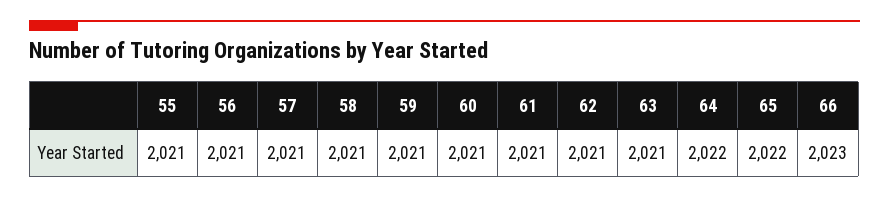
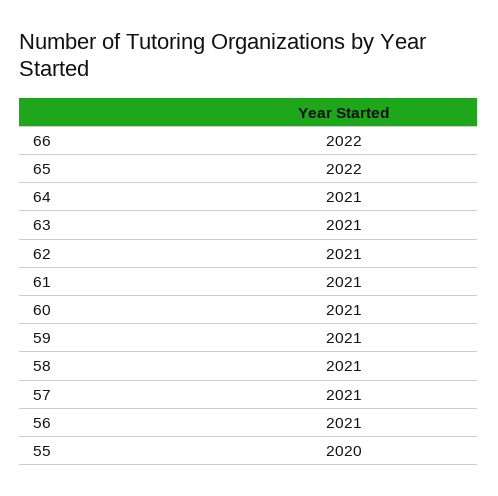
  {
-   "55": 2021,
+   "55": 2020,
    "56": 2021,
    "57": 2021,
    "58": 2021,
    "59": 2021,
    "60": 2021,
    "61": 2021,
    "62": 2021,
    "63": 2021,
-   "64": 2022,
+   "64": 2021,
    "65": 2022,
-   "66": 2023
+   "66": 2022
  }

